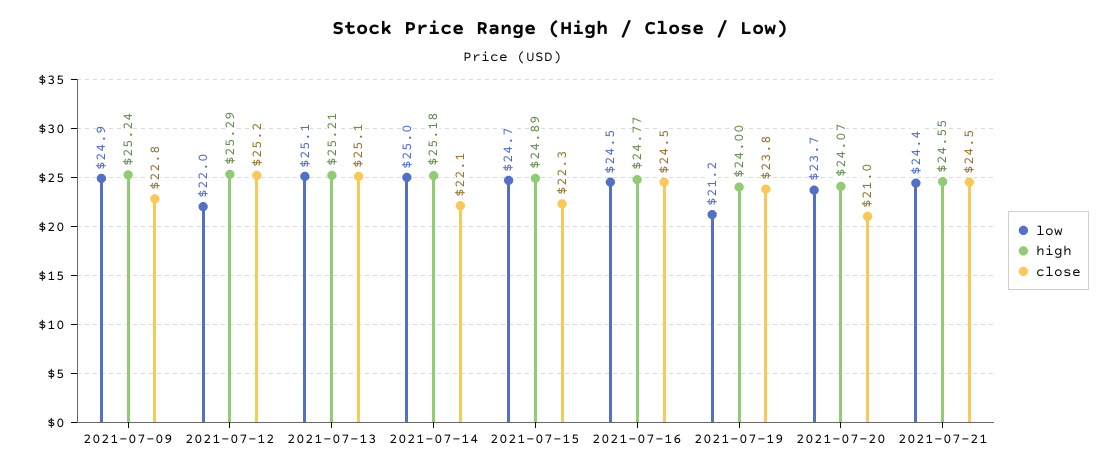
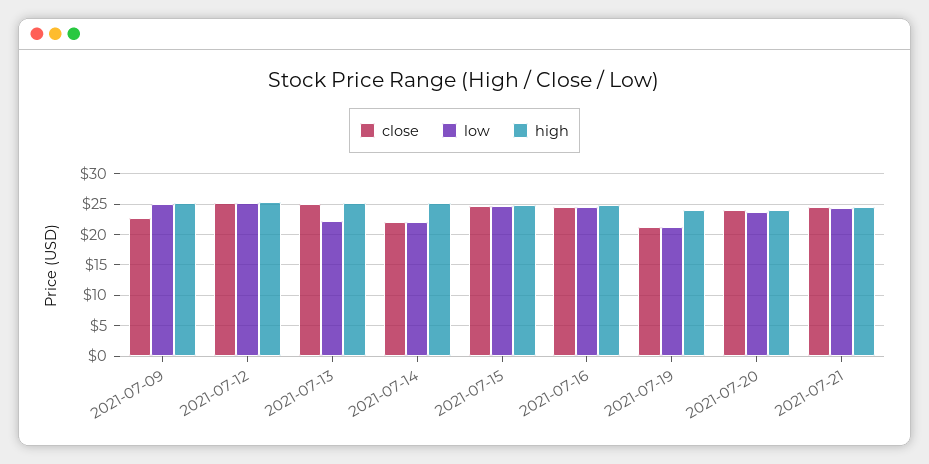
  {
    "low": {
      "2021-07-09": 24.9,
-     "2021-07-12": 22,
+     "2021-07-12": 25,
-     "2021-07-13": 25.1,
+     "2021-07-13": 22,
-     "2021-07-14": 25,
+     "2021-07-14": 22,
      "2021-07-15": 24.7,
      "2021-07-16": 24.5,
      "2021-07-19": 21.2,
      "2021-07-20": 23.7,
      "2021-07-21": 24.4
    },
    "high": {
      "2021-07-09": 25.24,
      "2021-07-12": 25.29,
      "2021-07-13": 25.21,
      "2021-07-14": 25.18,
      "2021-07-15": 24.89,
      "2021-07-16": 24.77,
      "2021-07-19": 24,
      "2021-07-20": 24.07,
      "2021-07-21": 24.55
    },
    "close": {
      "2021-07-09": 22.8,
      "2021-07-12": 25.2,
      "2021-07-13": 25.1,
      "2021-07-14": 22.1,
-     "2021-07-15": 22.3,
+     "2021-07-15": 25,
      "2021-07-16": 24.5,
-     "2021-07-19": 23.8,
+     "2021-07-19": 21,
-     "2021-07-20": 21,
+     "2021-07-20": 24,
      "2021-07-21": 24.5
    }
  }

